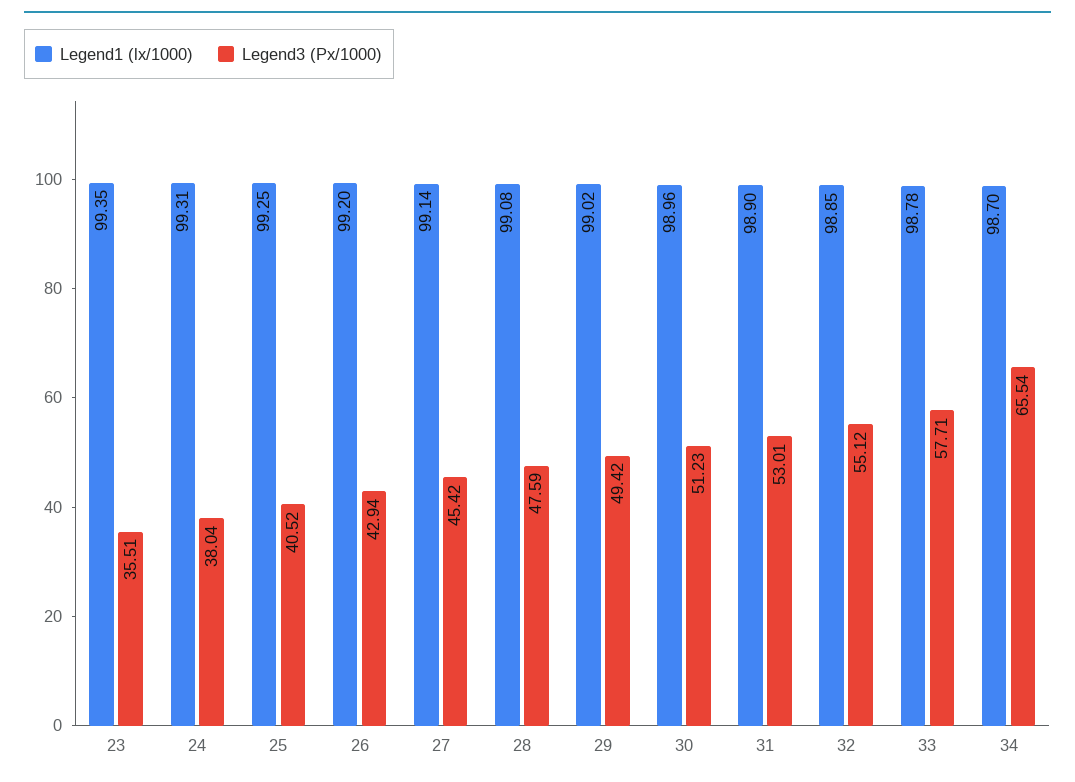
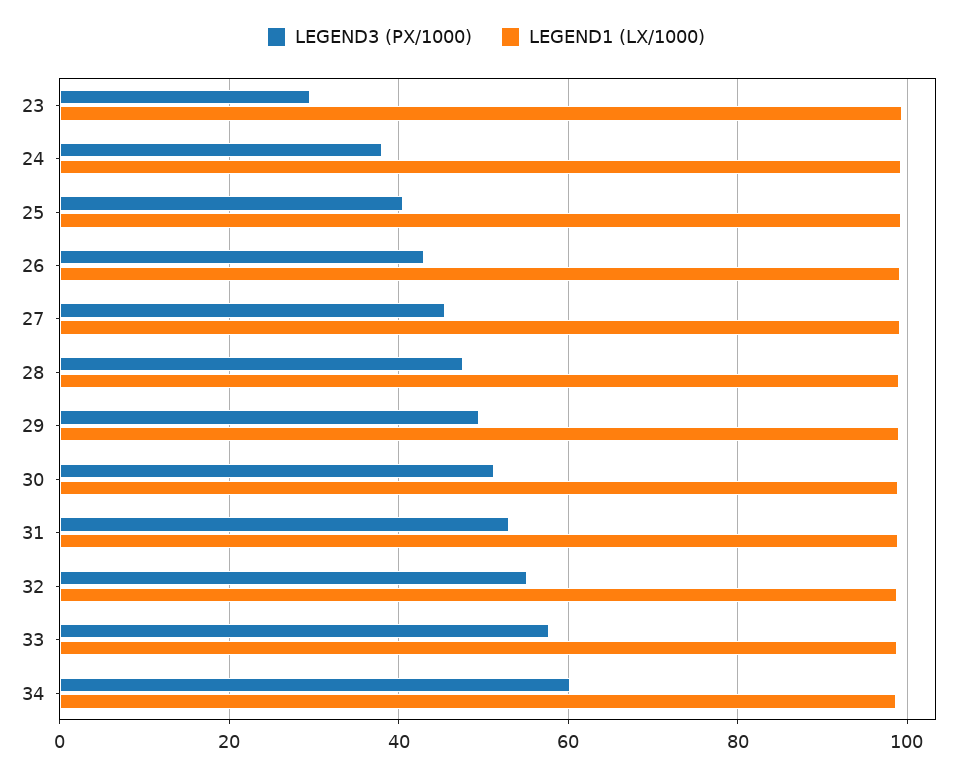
  {
    "Legend1 (lx/1000)": {
      "23": 99.35,
      "24": 99.31,
      "25": 99.25,
      "26": 99.2,
      "27": 99.14,
      "28": 99.08,
      "29": 99.02,
      "30": 98.96,
      "31": 98.9,
      "32": 98.85,
      "33": 98.78,
      "34": 98.7
    },
    "Legend3 (Px/1000)": {
-     "23": 35.51,
+     "23": 30,
      "24": 38.04,
      "25": 40.52,
      "26": 42.94,
      "27": 45.42,
      "28": 47.59,
      "29": 49.42,
      "30": 51.23,
      "31": 53.01,
      "32": 55.12,
      "33": 57.71,
-     "34": 65.54
+     "34": 60
    }
  }

